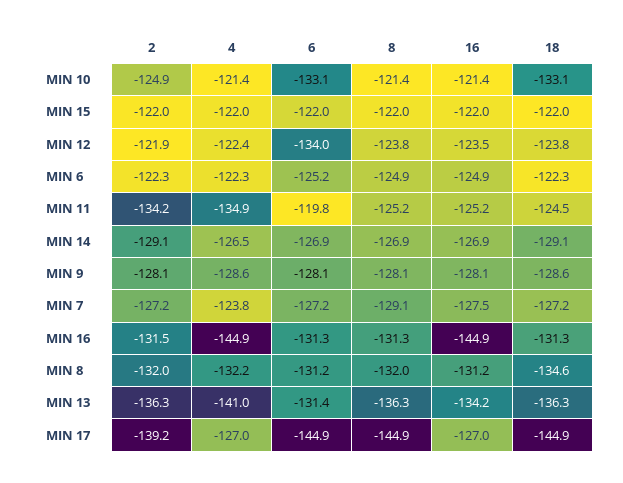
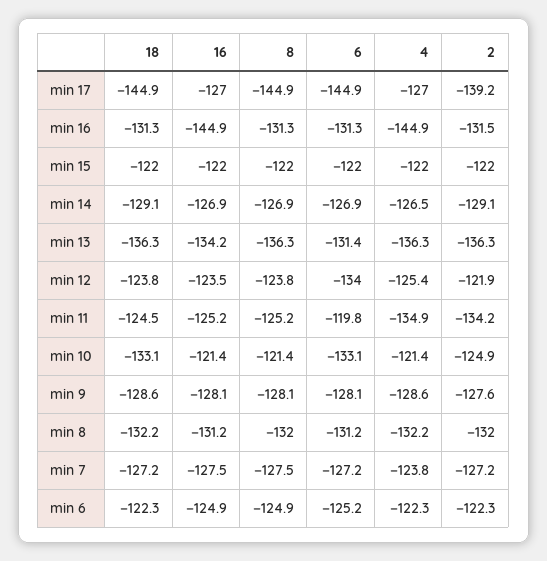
  {
    "2": {
      "MIN 10": -124.9,
      "MIN 15": -122,
      "MIN 12": -121.9,
      "MIN 6": -122.3,
      "MIN 11": -134.2,
      "MIN 14": -129.1,
-     "MIN 9": -128.1,
+     "MIN 9": -127.6,
      "MIN 7": -127.2,
      "MIN 16": -131.5,
      "MIN 8": -132,
      "MIN 13": -136.3,
      "MIN 17": -139.2
    },
    "4": {
      "MIN 10": -121.4,
      "MIN 15": -122,
-     "MIN 12": -122.4,
+     "MIN 12": -125.4,
      "MIN 6": -122.3,
      "MIN 11": -134.9,
      "MIN 14": -126.5,
      "MIN 9": -128.6,
      "MIN 7": -123.8,
      "MIN 16": -144.9,
      "MIN 8": -132.2,
-     "MIN 13": -141,
+     "MIN 13": -136.3,
      "MIN 17": -127
    },
    "6": {
      "MIN 10": -133.1,
      "MIN 15": -122,
      "MIN 12": -134,
      "MIN 6": -125.2,
      "MIN 11": -119.8,
      "MIN 14": -126.9,
      "MIN 9": -128.1,
      "MIN 7": -127.2,
      "MIN 16": -131.3,
      "MIN 8": -131.2,
      "MIN 13": -131.4,
      "MIN 17": -144.9
    },
    "8": {
      "MIN 10": -121.4,
      "MIN 15": -122,
      "MIN 12": -123.8,
      "MIN 6": -124.9,
      "MIN 11": -125.2,
      "MIN 14": -126.9,
      "MIN 9": -128.1,
-     "MIN 7": -129.1,
+     "MIN 7": -127.5,
      "MIN 16": -131.3,
      "MIN 8": -132,
      "MIN 13": -136.3,
      "MIN 17": -144.9
    },
    "16": {
      "MIN 10": -121.4,
      "MIN 15": -122,
      "MIN 12": -123.5,
      "MIN 6": -124.9,
      "MIN 11": -125.2,
      "MIN 14": -126.9,
      "MIN 9": -128.1,
      "MIN 7": -127.5,
      "MIN 16": -144.9,
      "MIN 8": -131.2,
      "MIN 13": -134.2,
      "MIN 17": -127
    },
    "18": {
      "MIN 10": -133.1,
      "MIN 15": -122,
      "MIN 12": -123.8,
      "MIN 6": -122.3,
      "MIN 11": -124.5,
      "MIN 14": -129.1,
      "MIN 9": -128.6,
      "MIN 7": -127.2,
      "MIN 16": -131.3,
-     "MIN 8": -134.6,
+     "MIN 8": -132.2,
      "MIN 13": -136.3,
      "MIN 17": -144.9
    }
  }

